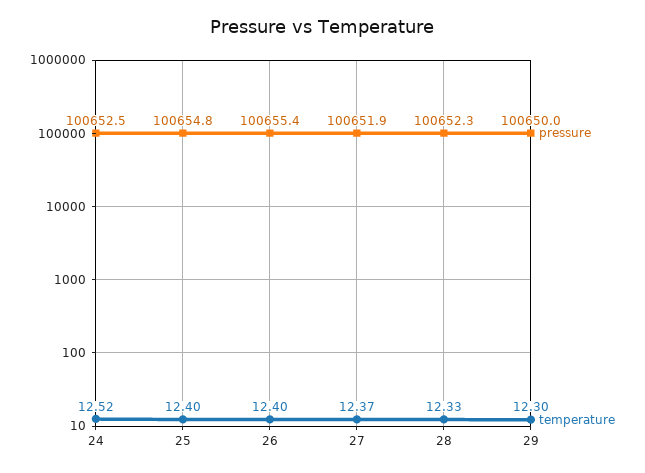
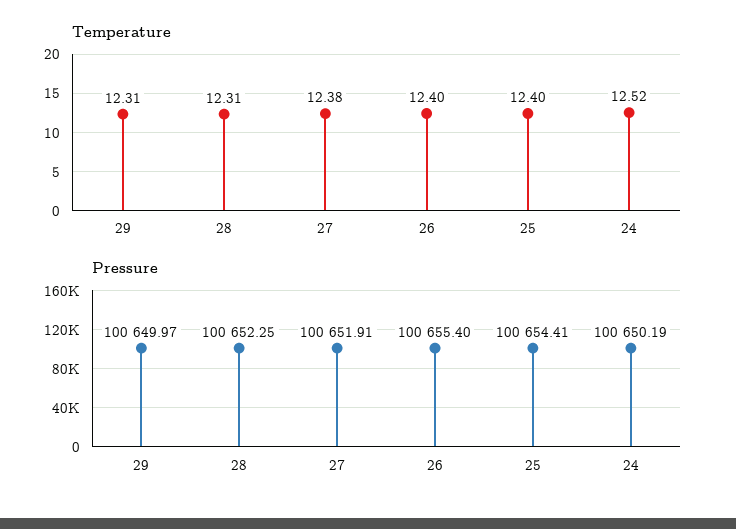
  {
    "pressure": {
-     "24": 100652.5,
+     "24": 100650.19,
-     "25": 100654.8,
+     "25": 100654.41,
      "26": 100655.4,
      "27": 100651.91,
      "28": 100652.25,
      "29": 100649.97
    },
    "temperature": {
      "24": 12.52,
      "25": 12.4,
      "26": 12.4,
-     "27": 12.37,
+     "27": 12.38,
-     "28": 12.33,
+     "28": 12.31,
-     "29": 12.3
+     "29": 12.31
    }
  }

